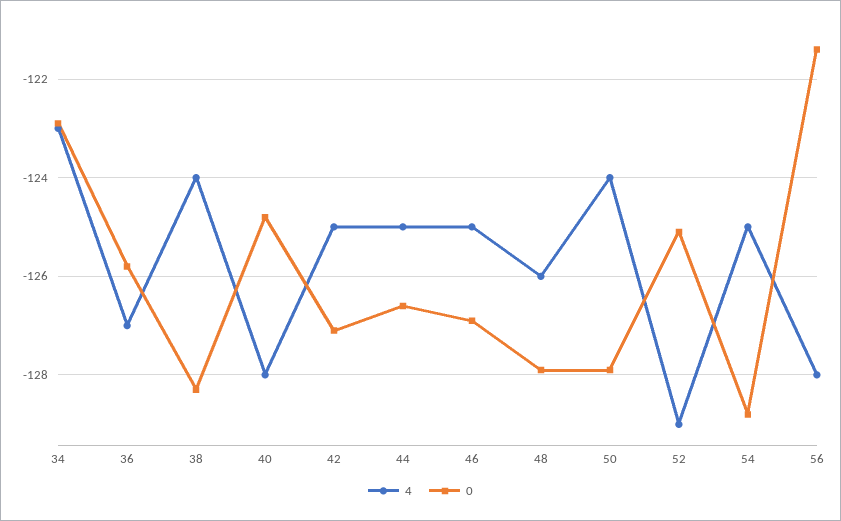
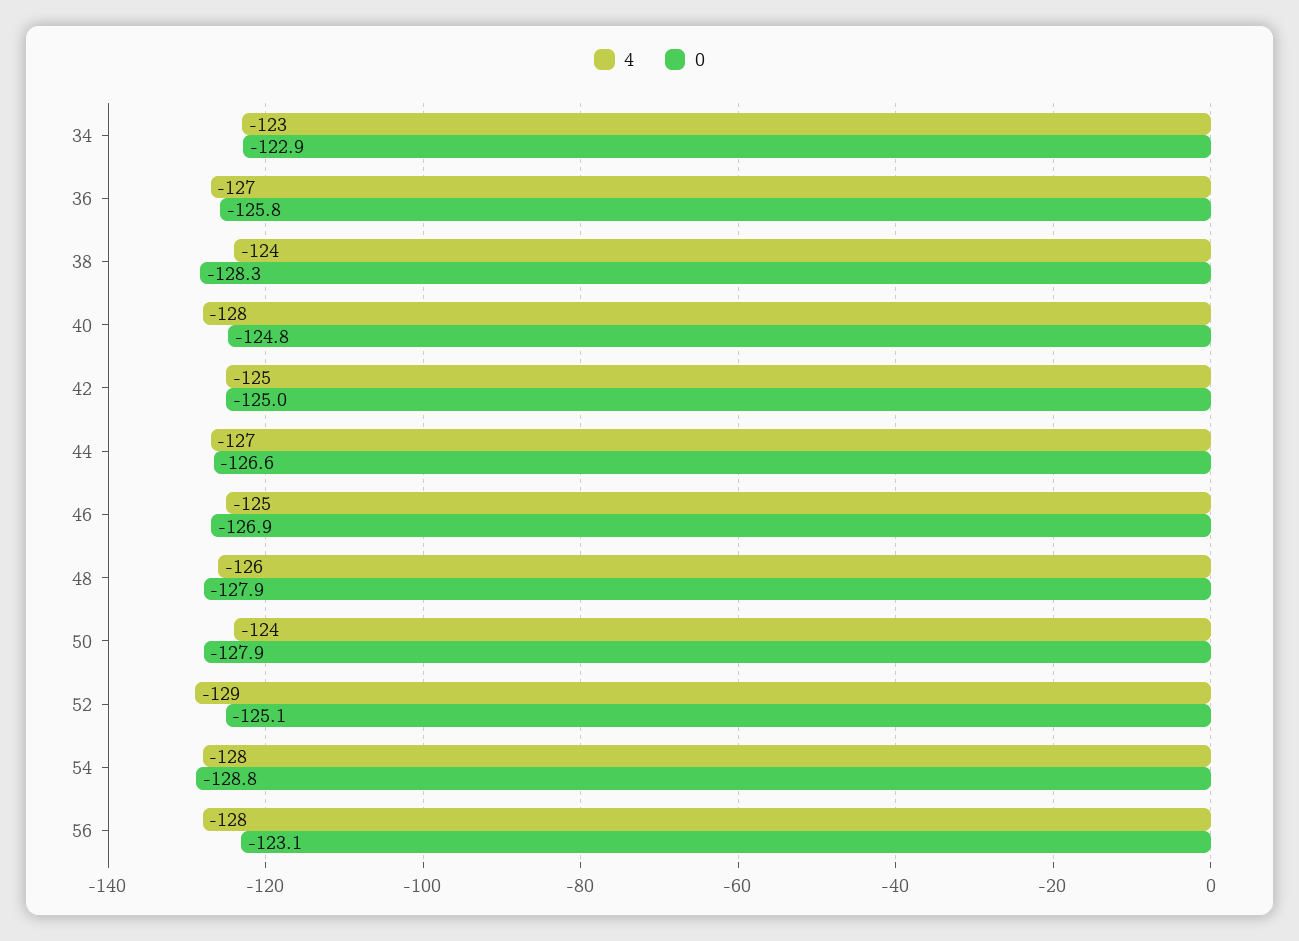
  {
    "4": {
      "34": -123,
      "36": -127,
      "38": -124,
      "40": -128,
      "42": -125,
-     "44": -125,
+     "44": -127,
      "46": -125,
      "48": -126,
      "50": -124,
      "52": -129,
-     "54": -125,
+     "54": -128,
      "56": -128
    },
    "0": {
      "34": -122.9,
      "36": -125.8,
      "38": -128.3,
      "40": -124.8,
-     "42": -127,
+     "42": -125,
      "44": -126.6,
      "46": -126.9,
      "48": -127.9,
      "50": -127.9,
      "52": -125.1,
      "54": -128.8,
-     "56": -121.5
+     "56": -123.1
    }
  }

